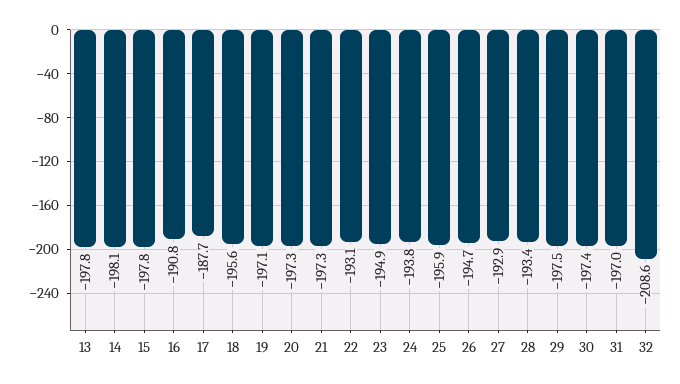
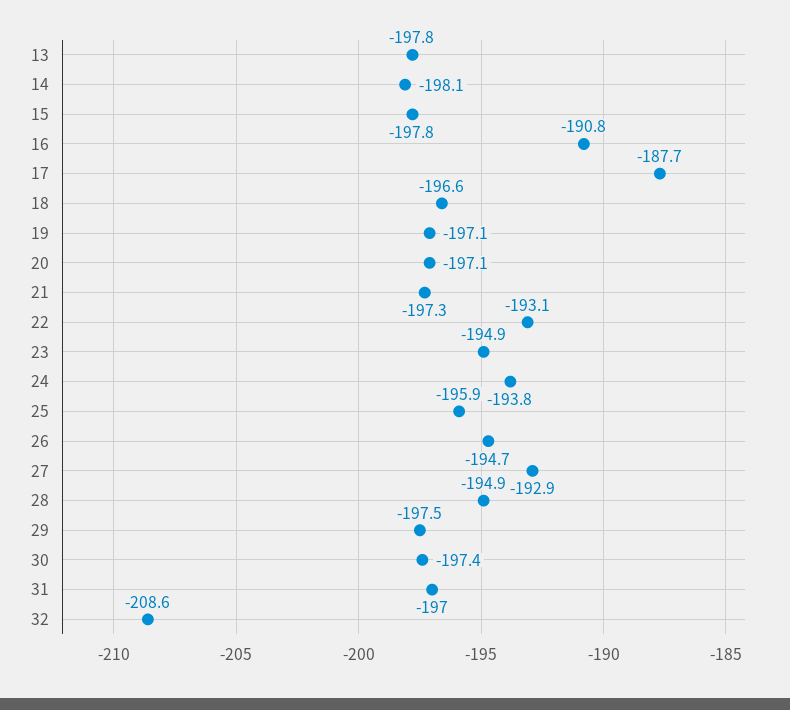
  {
    "13": -197.8,
    "14": -198.1,
    "15": -197.8,
    "16": -190.8,
    "17": -187.7,
-   "18": -195.6,
+   "18": -196.6,
    "19": -197.1,
-   "20": -197.3,
+   "20": -197.1,
    "21": -197.3,
    "22": -193.1,
    "23": -194.9,
    "24": -193.8,
    "25": -195.9,
    "26": -194.7,
    "27": -192.9,
-   "28": -193.4,
+   "28": -194.9,
    "29": -197.5,
    "30": -197.4,
    "31": -197,
    "32": -208.6
  }

